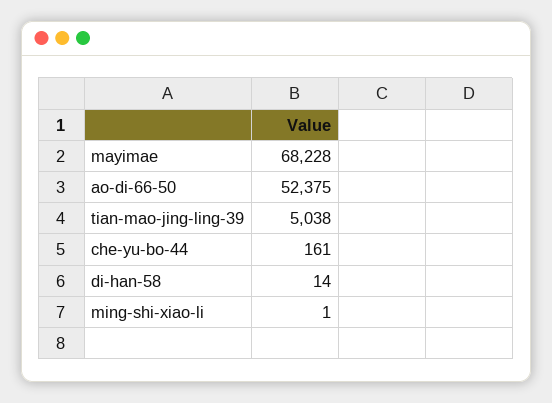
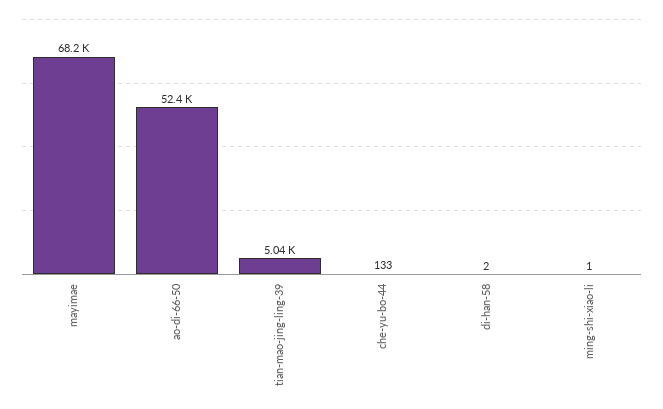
  {
    "mayimae": 68228,
    "ao-di-66-50": 52375,
    "tian-mao-jing-ling-39": 5038,
-   "che-yu-bo-44": 161,
+   "che-yu-bo-44": 133,
-   "di-han-58": 14,
+   "di-han-58": 2,
    "ming-shi-xiao-li": 1
  }

